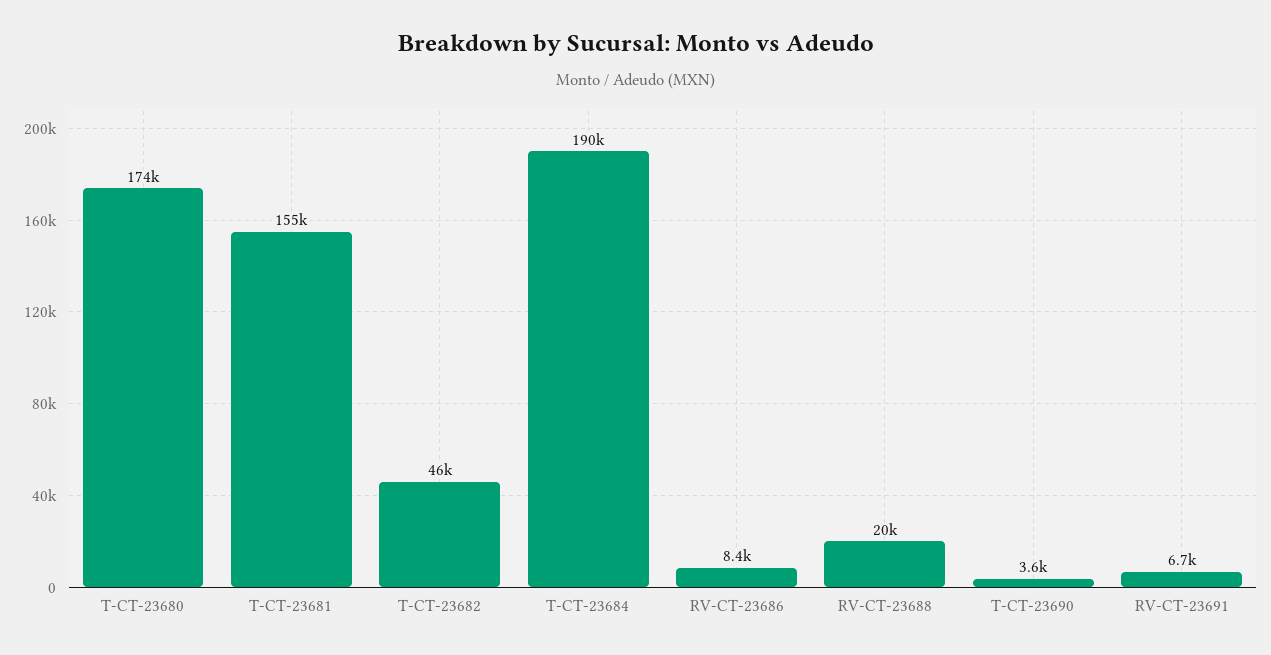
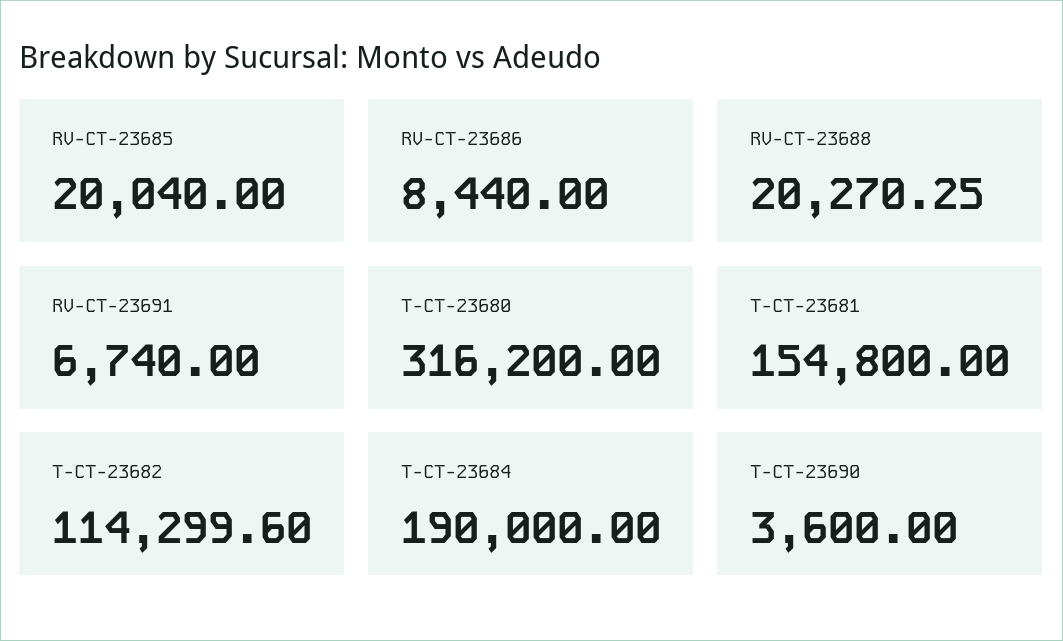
  {
-   "T-CT-23680": 174000,
+   "T-CT-23680": 316200,
    "T-CT-23681": 154800,
-   "T-CT-23682": 46000,
+   "T-CT-23682": 114299.6,
    "T-CT-23684": 190000,
    "RV-CT-23686": 8440,
    "RV-CT-23688": 20270.25,
    "T-CT-23690": 3600,
-   "RV-CT-23691": 6740
+   "RV-CT-23691": 6740,
+   "RV-CT-23685": 20040
  }

